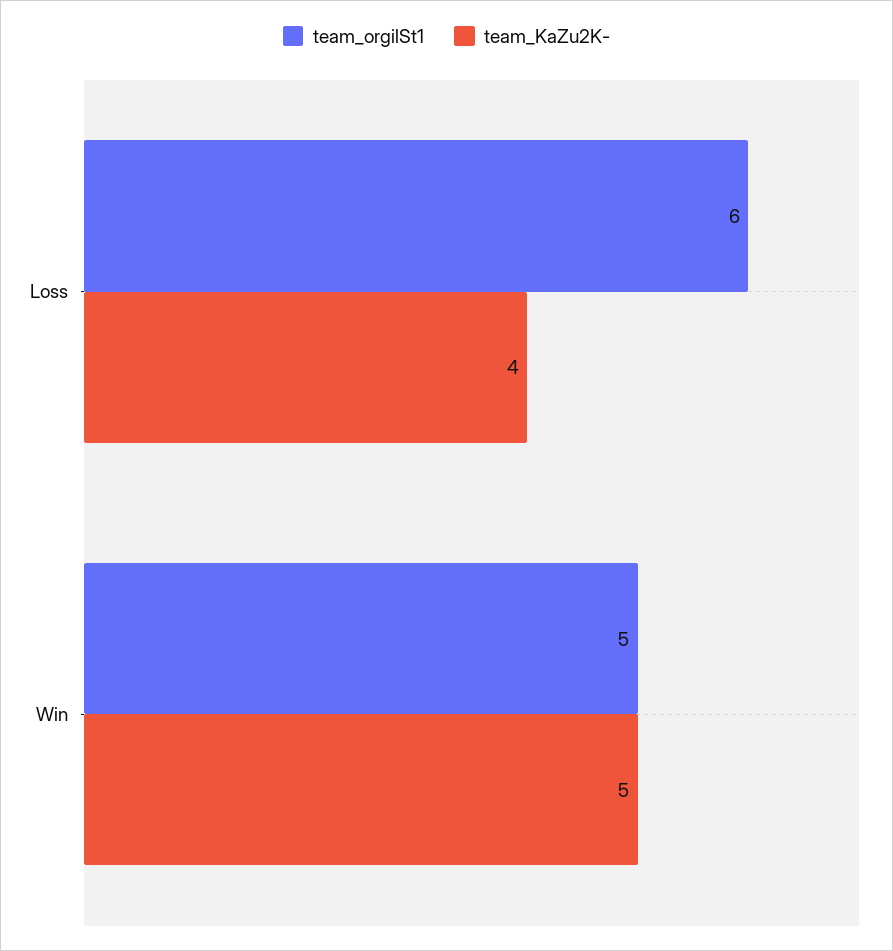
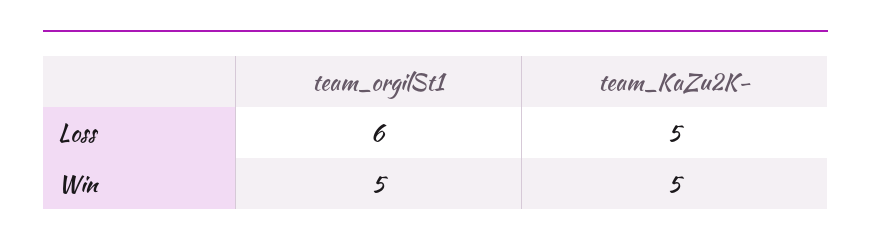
  {
    "team_orgilSt1": {
      "Loss": 6,
      "Win": 5
    },
    "team_KaZu2K-": {
-     "Loss": 4,
+     "Loss": 5,
      "Win": 5
    }
  }

